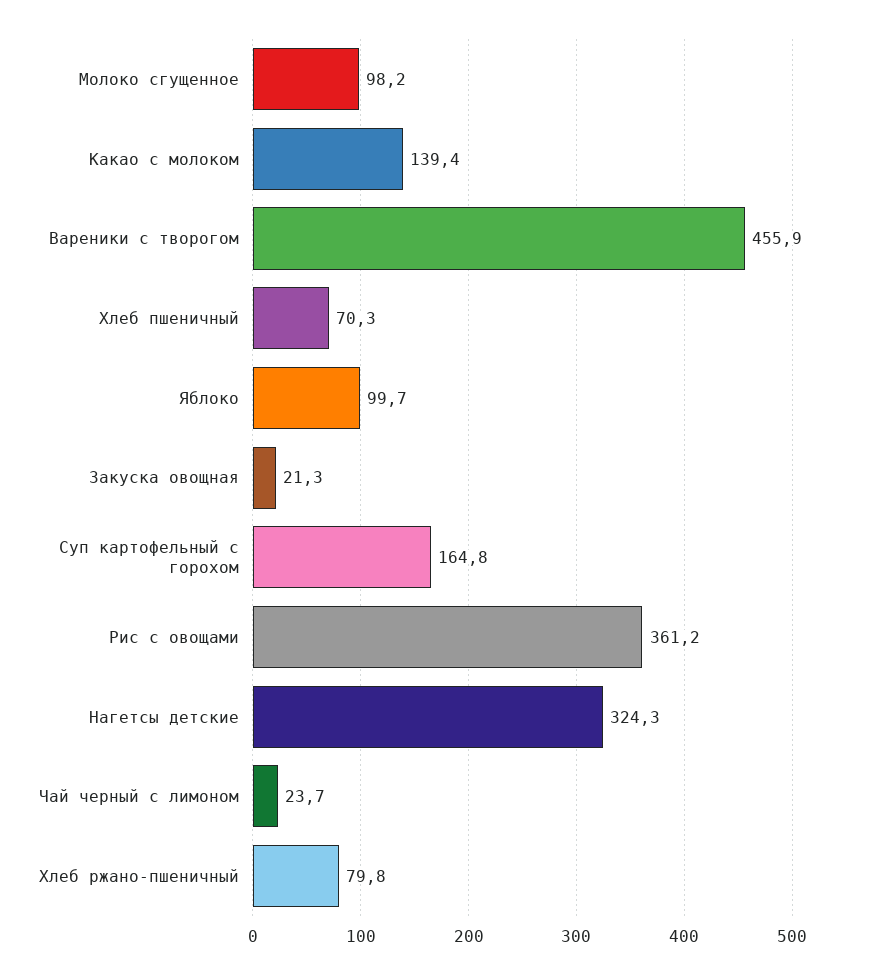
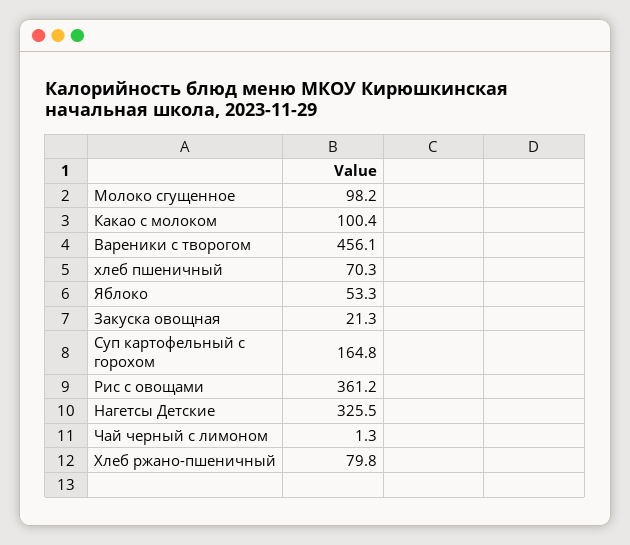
  {
    "Молоко сгущенное": 98.2,
-   "Какао с молоком": 139.4,
+   "Какао с молоком": 100.4,
-   "Вареники с творогом": 455.9,
+   "Вареники с творогом": 456.1,
    "Хлеб пшеничный": 70.3,
-   "Яблоко": 99.7,
+   "Яблоко": 53.3,
    "Закуска овощная": 21.3,
    "Суп картофельный с горохом": 164.8,
    "Рис с овощами": 361.2,
-   "Нагетсы детские": 324.3,
+   "Нагетсы детские": 325.5,
-   "Чай черный с лимоном": 23.7,
+   "Чай черный с лимоном": 1.3,
    "Хлеб ржано-пшеничный": 79.8
  }

